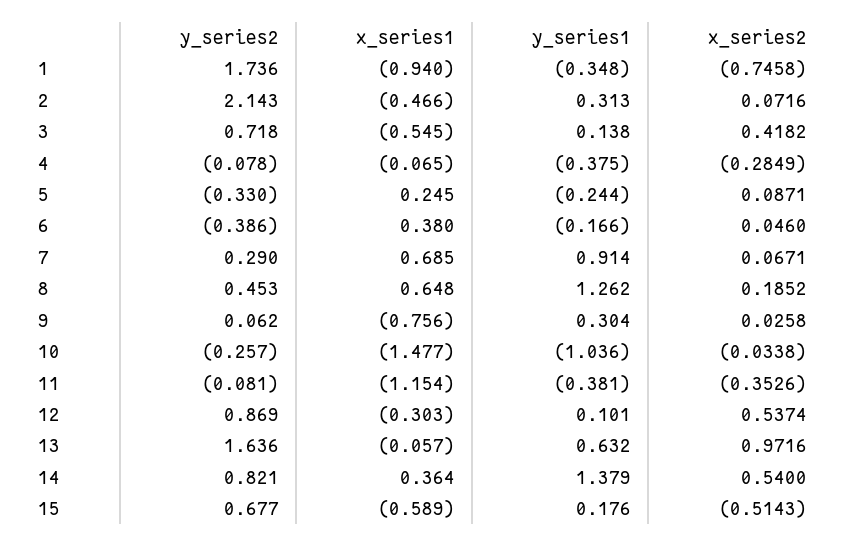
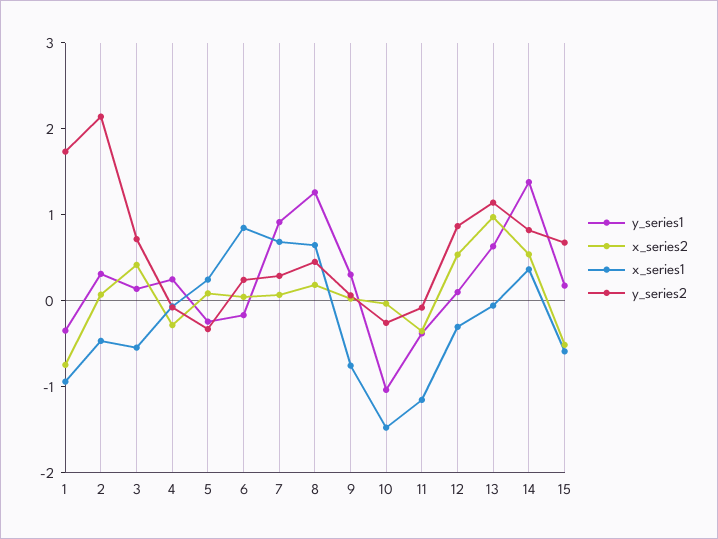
  {
    "y_series2": {
      "1": 1.736,
      "2": 2.143,
      "3": 0.718,
      "4": -0.078,
      "5": -0.33,
-     "6": -0.386,
+     "6": 0.2,
      "7": 0.29,
      "8": 0.453,
      "9": 0.062,
      "10": -0.257,
      "11": -0.081,
      "12": 0.869,
-     "13": 1.636,
+     "13": 1.2,
      "14": 0.821,
      "15": 0.677
    },
    "x_series1": {
      "1": -0.94,
      "2": -0.466,
      "3": -0.545,
      "4": -0.065,
      "5": 0.245,
-     "6": 0.38,
+     "6": 0.8,
      "7": 0.685,
      "8": 0.648,
      "9": -0.756,
      "10": -1.477,
      "11": -1.154,
      "12": -0.303,
      "13": -0.057,
      "14": 0.364,
      "15": -0.589
    },
    "y_series1": {
      "1": -0.348,
      "2": 0.313,
      "3": 0.138,
-     "4": -0.375,
+     "4": 0.2,
      "5": -0.244,
      "6": -0.166,
      "7": 0.914,
      "8": 1.262,
      "9": 0.304,
      "10": -1.036,
      "11": -0.381,
      "12": 0.101,
      "13": 0.632,
      "14": 1.379,
      "15": 0.176
    },
    "x_series2": {
      "1": -0.7458,
      "2": 0.0716,
      "3": 0.4182,
      "4": -0.2849,
      "5": 0.0871,
      "6": 0.046,
      "7": 0.0671,
      "8": 0.1852,
      "9": 0.0258,
      "10": -0.0338,
      "11": -0.3526,
      "12": 0.5374,
      "13": 0.9716,
      "14": 0.54,
      "15": -0.5143
    }
  }

